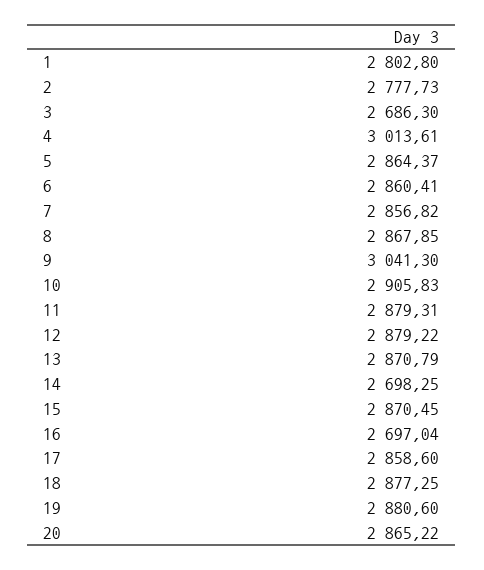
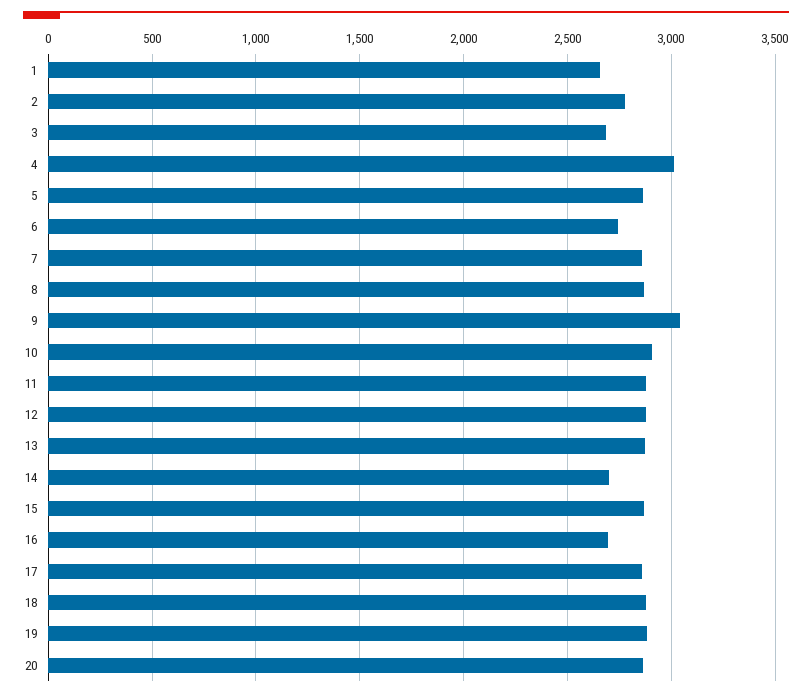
  {
-   "1": 2802.8,
+   "1": 2650,
    "2": 2777.73,
    "3": 2686.3,
    "4": 3013.61,
    "5": 2864.37,
-   "6": 2860.41,
+   "6": 2750,
    "7": 2856.82,
    "8": 2867.85,
    "9": 3041.3,
    "10": 2905.83,
    "11": 2879.31,
    "12": 2879.22,
    "13": 2870.79,
    "14": 2698.25,
    "15": 2870.45,
    "16": 2697.04,
    "17": 2858.6,
    "18": 2877.25,
    "19": 2880.6,
    "20": 2865.22
  }

